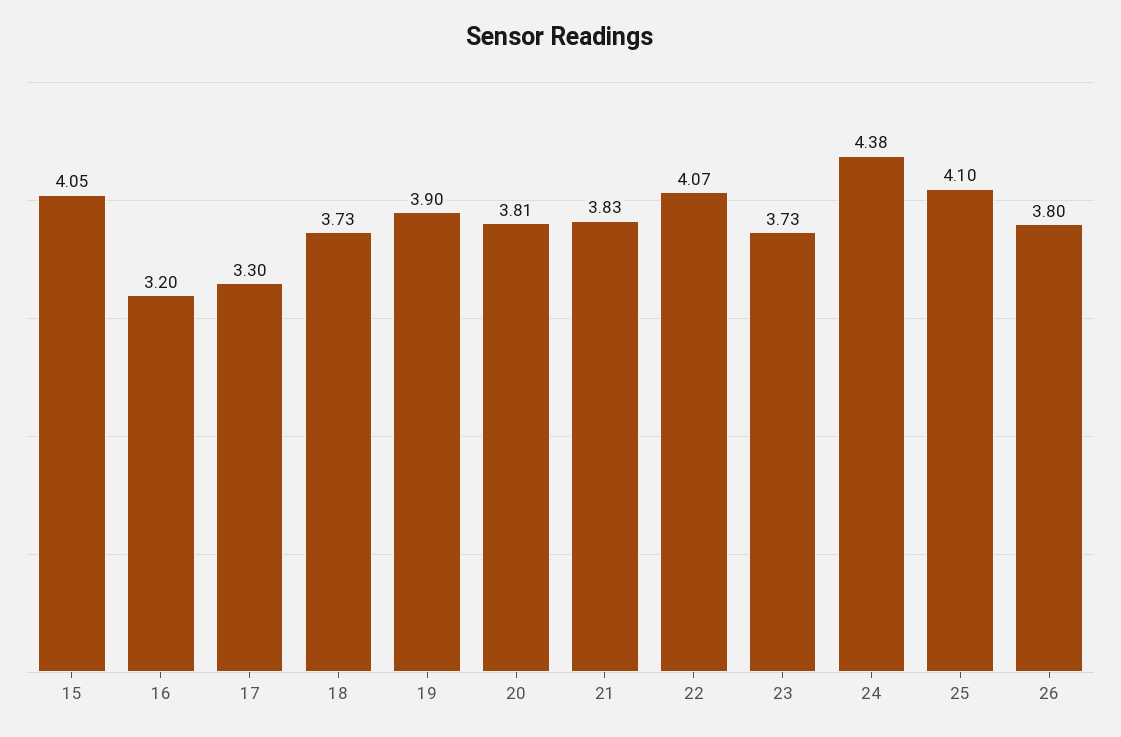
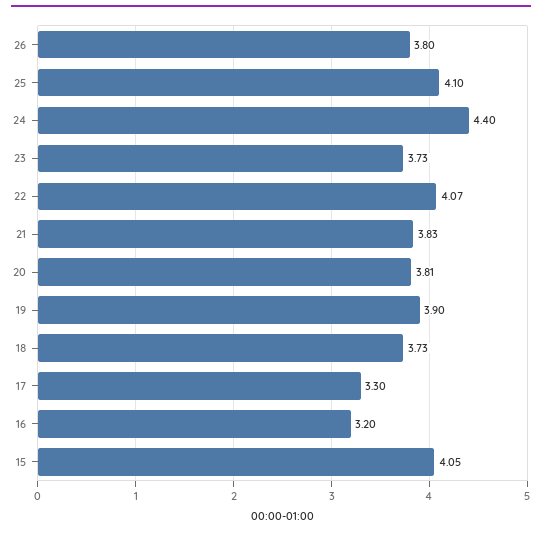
  {
    "15": 4.05,
    "16": 3.2,
    "17": 3.3,
    "18": 3.73,
    "19": 3.9,
    "20": 3.81,
    "21": 3.83,
    "22": 4.07,
    "23": 3.73,
-   "24": 4.38,
+   "24": 4.4,
    "25": 4.1,
    "26": 3.8
  }

